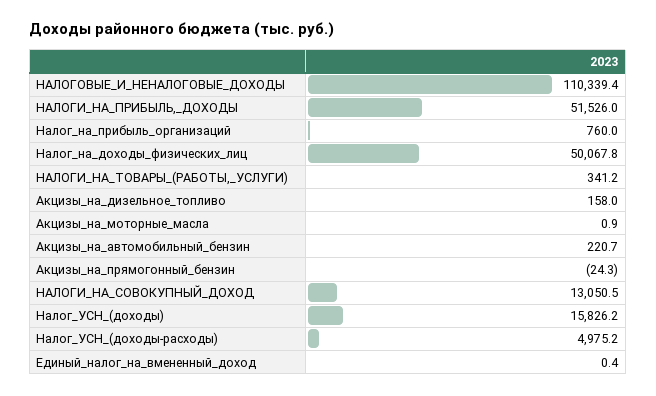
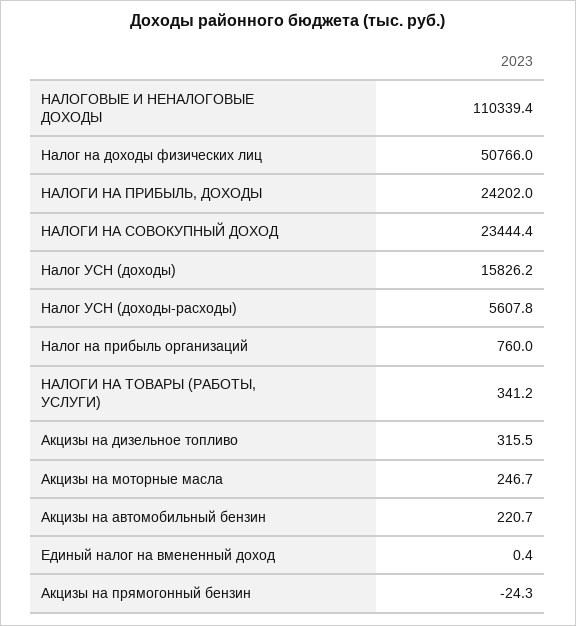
  {
    "НАЛОГОВЫЕ_И_НЕНАЛОГОВЫЕ_ДОХОДЫ": 110339.4,
-   "НАЛОГИ_НА_ПРИБЫЛЬ,_ДОХОДЫ": 51526,
+   "НАЛОГИ_НА_ПРИБЫЛЬ,_ДОХОДЫ": 24202,
    "Налог_на_прибыль_организаций": 760,
-   "Налог_на_доходы_физических_лиц": 50067.8,
+   "Налог_на_доходы_физических_лиц": 50766,
    "НАЛОГИ_НА_ТОВАРЫ_(РАБОТЫ,_УСЛУГИ)": 341.2,
-   "Акцизы_на_дизельное_топливо": 158,
+   "Акцизы_на_дизельное_топливо": 315.5,
-   "Акцизы_на_моторные_масла": 0.9,
+   "Акцизы_на_моторные_масла": 246.7,
    "Акцизы_на_автомобильный_бензин": 220.7,
    "Акцизы_на_прямогонный_бензин": -24.3,
-   "НАЛОГИ_НА_СОВОКУПНЫЙ_ДОХОД": 13050.5,
+   "НАЛОГИ_НА_СОВОКУПНЫЙ_ДОХОД": 23444.4,
    "Налог_УСН_(доходы)": 15826.2,
-   "Налог_УСН_(доходы-расходы)": 4975.2,
+   "Налог_УСН_(доходы-расходы)": 5607.8,
    "Единый_налог_на_вмененный_доход": 0.4
  }

